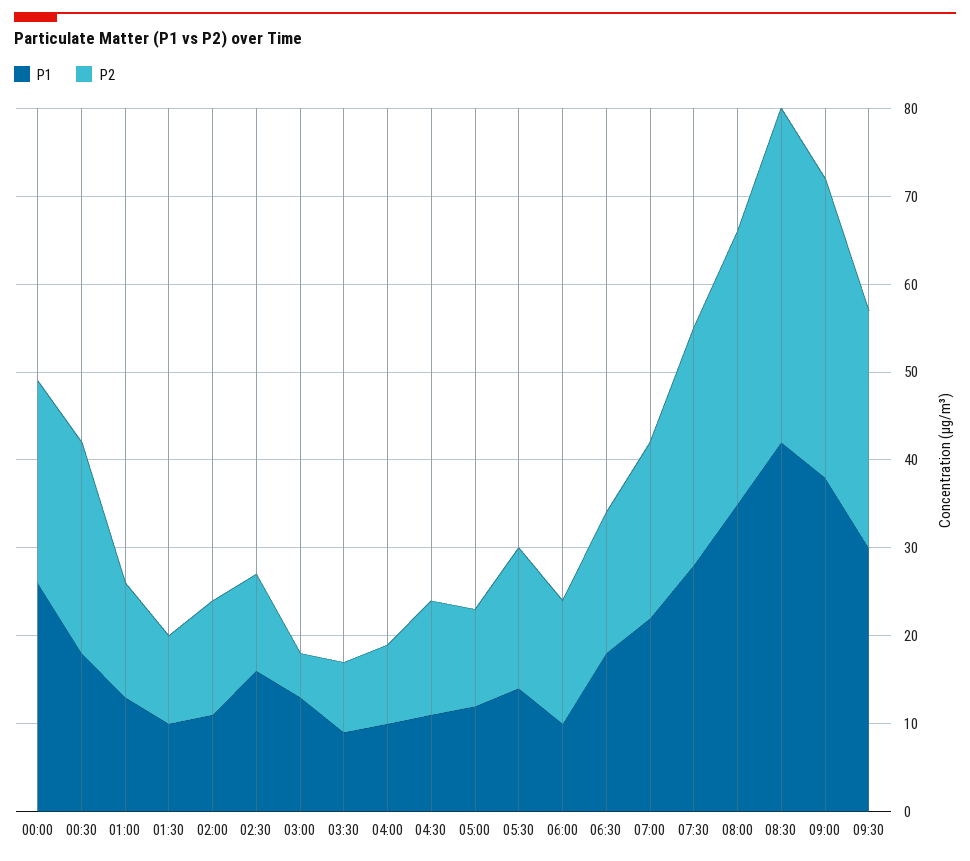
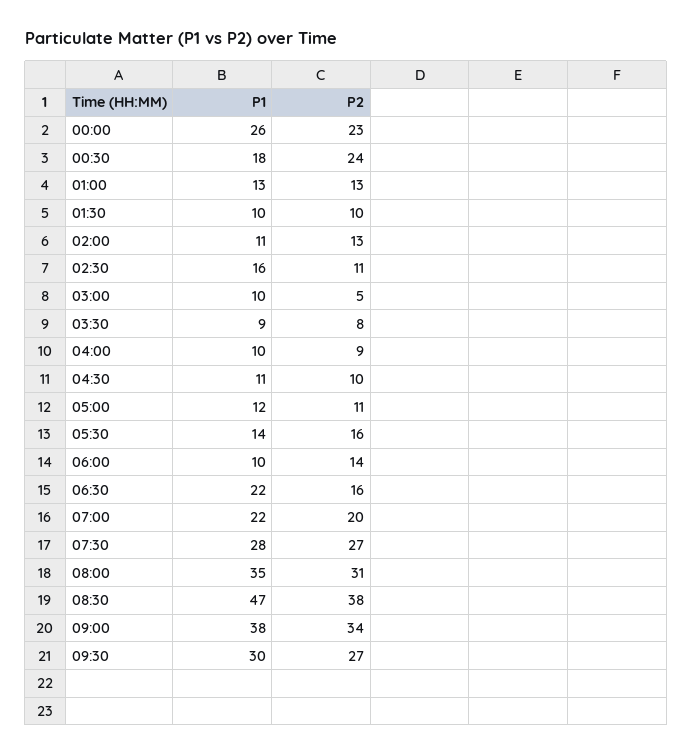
  {
    "P1": {
      "00:00": 26,
      "00:30": 18,
      "01:00": 13,
      "01:30": 10,
      "02:00": 11,
      "02:30": 16,
-     "03:00": 13,
+     "03:00": 10,
      "03:30": 9,
      "04:00": 10,
      "04:30": 11,
      "05:00": 12,
      "05:30": 14,
      "06:00": 10,
-     "06:30": 18,
+     "06:30": 22,
      "07:00": 22,
      "07:30": 28,
      "08:00": 35,
-     "08:30": 42,
+     "08:30": 47,
      "09:00": 38,
      "09:30": 30
    },
    "P2": {
      "00:00": 23,
      "00:30": 24,
      "01:00": 13,
      "01:30": 10,
      "02:00": 13,
      "02:30": 11,
      "03:00": 5,
      "03:30": 8,
      "04:00": 9,
-     "04:30": 13,
+     "04:30": 10,
      "05:00": 11,
      "05:30": 16,
      "06:00": 14,
      "06:30": 16,
      "07:00": 20,
      "07:30": 27,
      "08:00": 31,
      "08:30": 38,
      "09:00": 34,
      "09:30": 27
    }
  }

